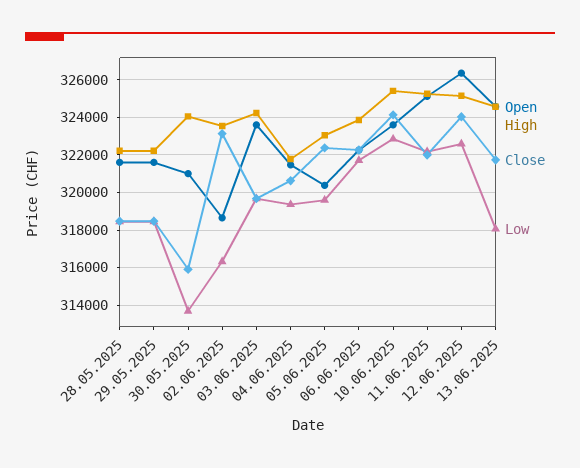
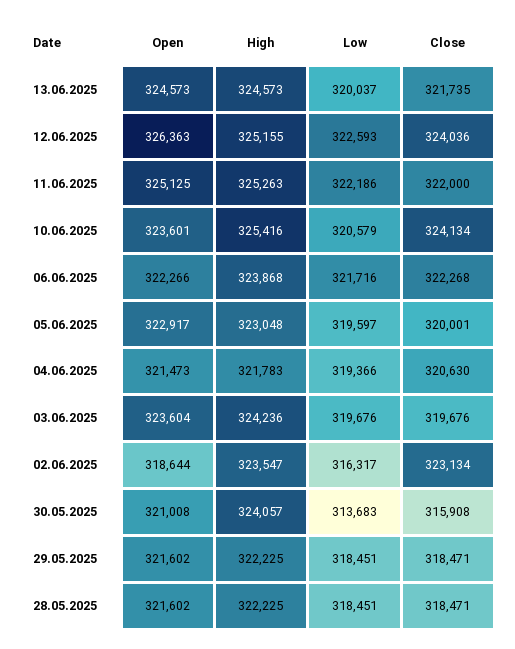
  {
    "Open": {
      "28.05.2025": 321602,
      "29.05.2025": 321602,
      "30.05.2025": 321008,
      "02.06.2025": 318644,
      "03.06.2025": 323604,
      "04.06.2025": 321473,
-     "05.06.2025": 320500,
+     "05.06.2025": 322917,
      "06.06.2025": 322266,
      "10.06.2025": 323601,
      "11.06.2025": 325125,
      "12.06.2025": 326363,
      "13.06.2025": 324573
    },
    "High": {
      "28.05.2025": 322225,
      "29.05.2025": 322225,
      "30.05.2025": 324057,
      "02.06.2025": 323547,
      "03.06.2025": 324236,
      "04.06.2025": 321783,
      "05.06.2025": 323048,
      "06.06.2025": 323868,
      "10.06.2025": 325416,
      "11.06.2025": 325263,
      "12.06.2025": 325155,
      "13.06.2025": 324573
    },
    "Close": {
      "28.05.2025": 318471,
      "29.05.2025": 318471,
      "30.05.2025": 315908,
      "02.06.2025": 323134,
      "03.06.2025": 319676,
      "04.06.2025": 320630,
-     "05.06.2025": 322500,
+     "05.06.2025": 320001,
      "06.06.2025": 322268,
      "10.06.2025": 324134,
      "11.06.2025": 322000,
      "12.06.2025": 324036,
      "13.06.2025": 321735
    },
    "Low": {
      "28.05.2025": 318451,
      "29.05.2025": 318451,
      "30.05.2025": 313683,
      "02.06.2025": 316317,
      "03.06.2025": 319676,
      "04.06.2025": 319366,
      "05.06.2025": 319597,
      "06.06.2025": 321716,
-     "10.06.2025": 323000,
+     "10.06.2025": 320579,
      "11.06.2025": 322186,
      "12.06.2025": 322593,
-     "13.06.2025": 318000
+     "13.06.2025": 320037
    }
  }

